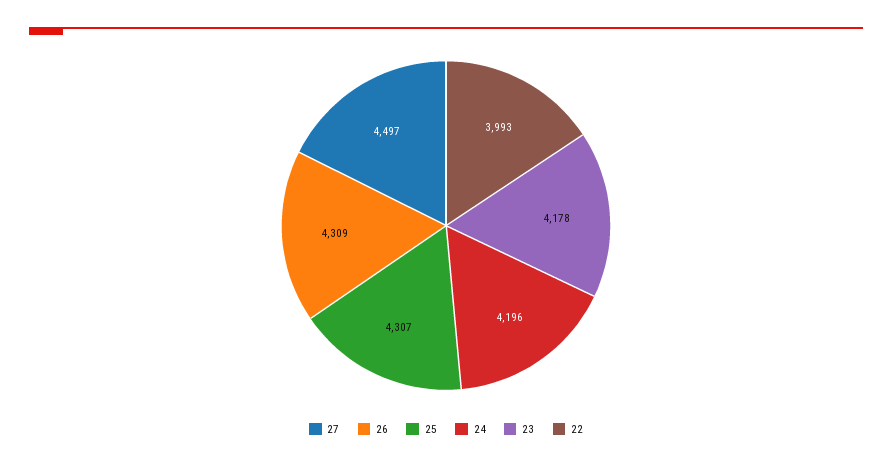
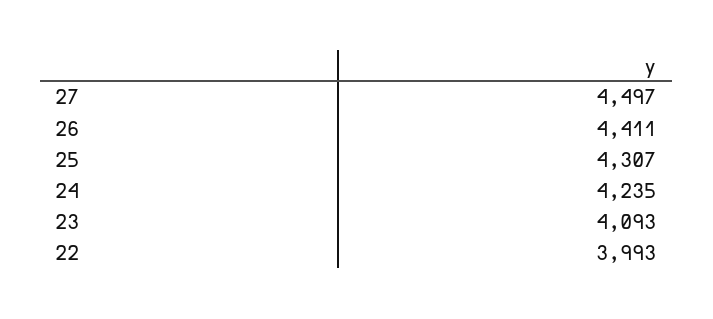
  {
    "27": 4497,
-   "26": 4309,
+   "26": 4411,
    "25": 4307,
-   "24": 4196,
+   "24": 4235,
-   "23": 4178,
+   "23": 4093,
    "22": 3993
  }

